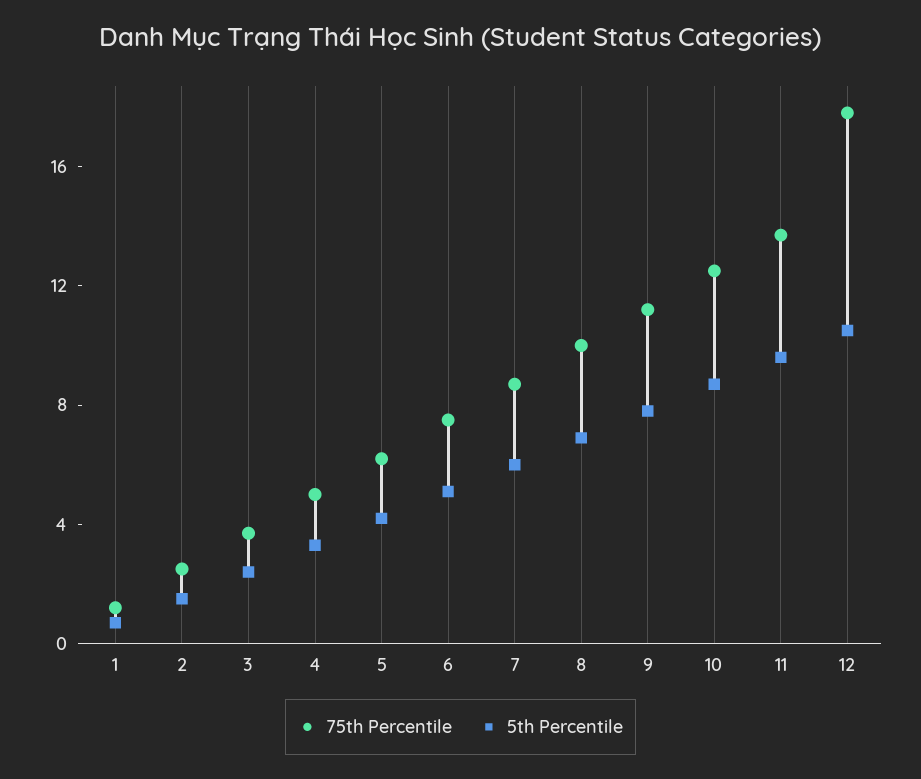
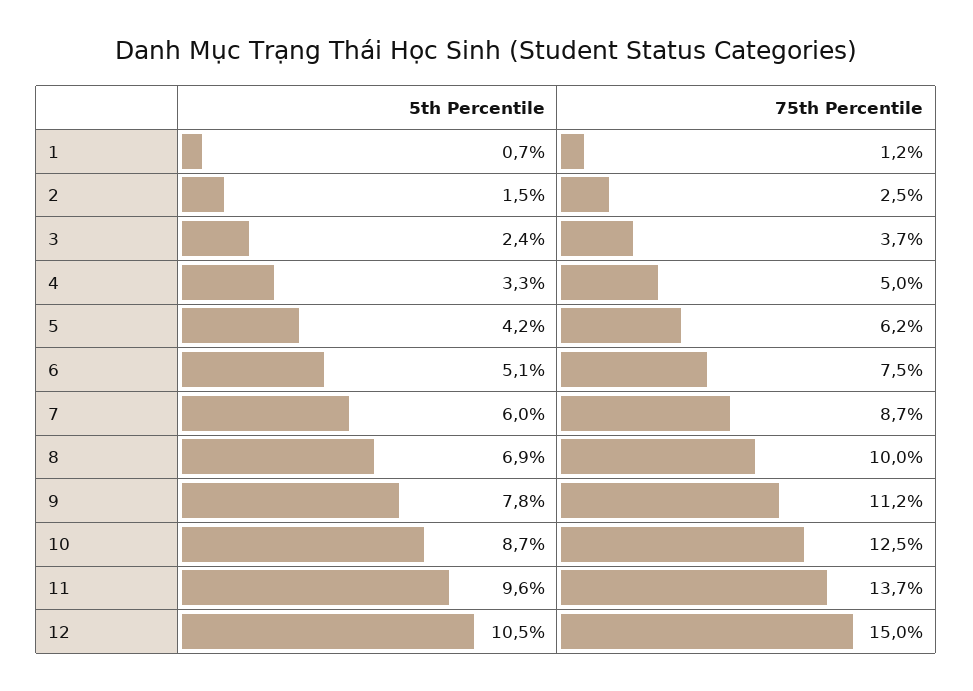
  {
    "75th Percentile": {
      "1": 1.2,
      "2": 2.5,
      "3": 3.7,
      "4": 5,
      "5": 6.2,
      "6": 7.5,
      "7": 8.7,
      "8": 10,
      "9": 11.2,
      "10": 12.5,
      "11": 13.7,
-     "12": 18
+     "12": 15
    },
    "5th Percentile": {
      "1": 0.7,
      "2": 1.5,
      "3": 2.4,
      "4": 3.3,
      "5": 4.2,
      "6": 5.1,
      "7": 6,
      "8": 6.9,
      "9": 7.8,
      "10": 8.7,
      "11": 9.6,
      "12": 10.5
    }
  }

